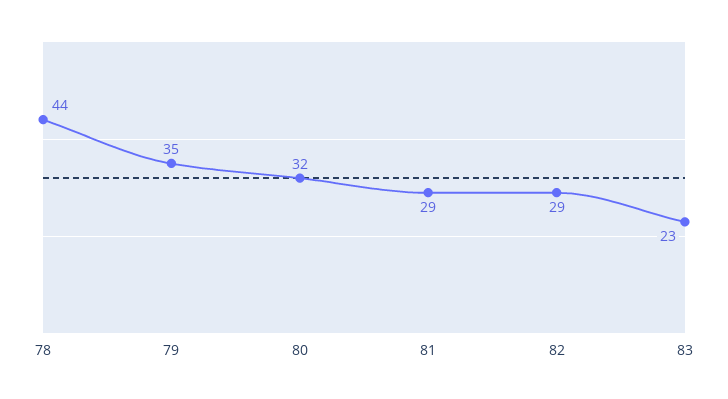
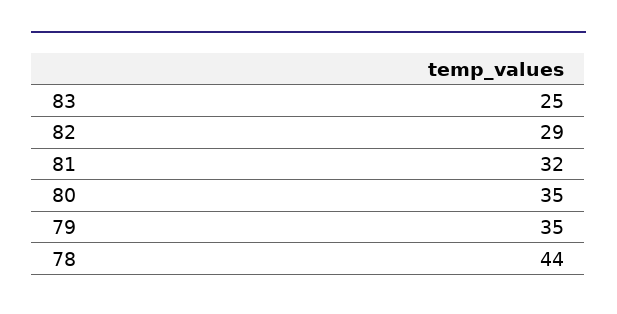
  {
    "78": 44,
    "79": 35,
-   "80": 32,
+   "80": 35,
-   "81": 29,
+   "81": 32,
    "82": 29,
-   "83": 23
+   "83": 25
  }

